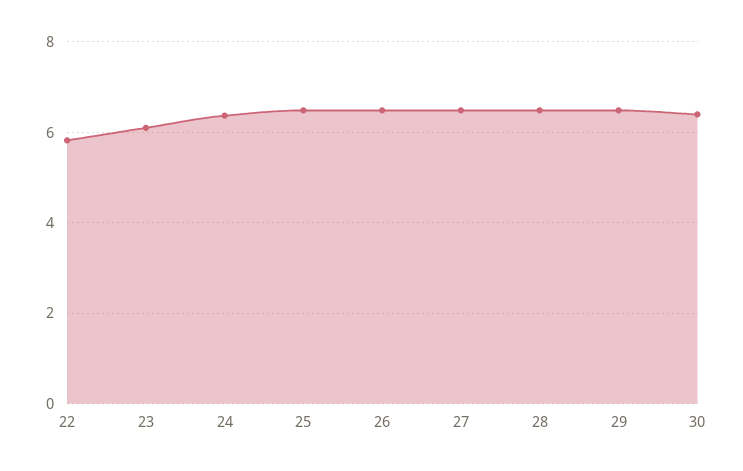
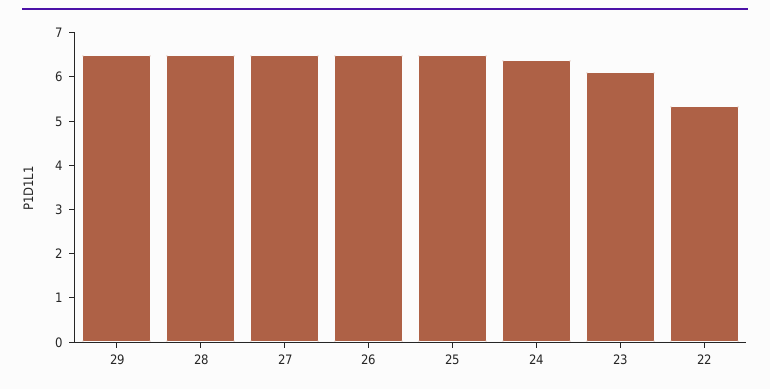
  {
-   "22": 5.8,
+   "22": 5.4,
    "23": 6.2,
    "24": 6.4,
    "25": 6.4,
    "26": 6.4,
    "27": 6.4,
    "28": 6.4,
-   "29": 6.4,
+   "29": 6.4
-   "30": 6.4
  }

